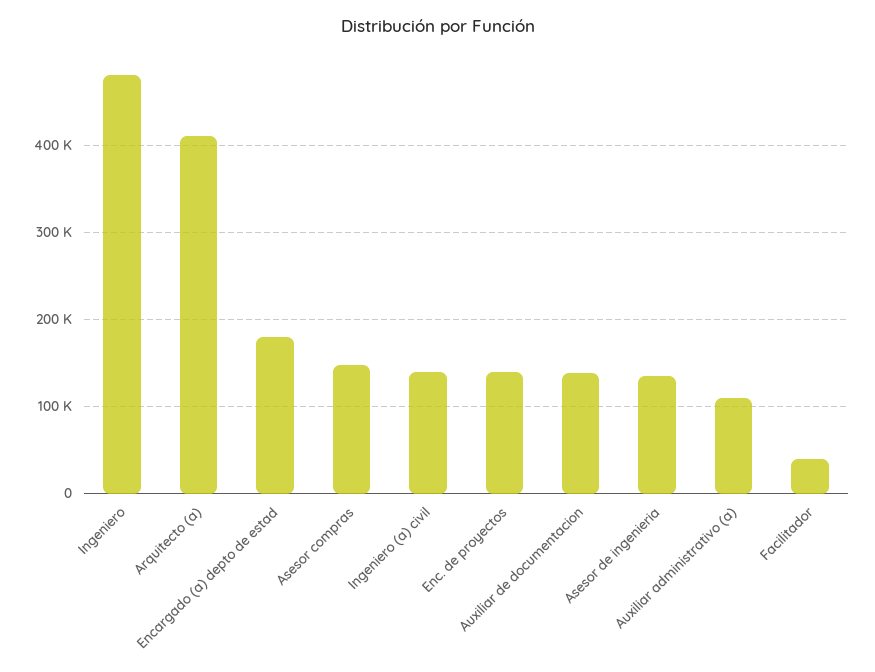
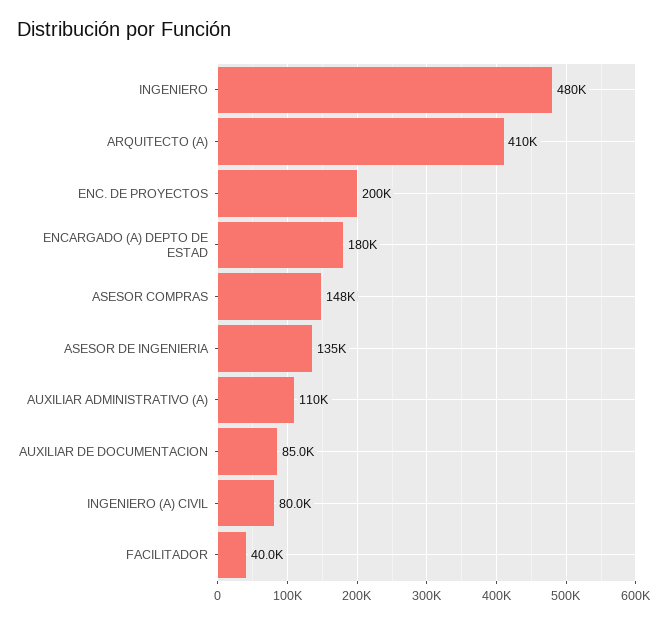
  {
    "Ingeniero": 480000,
    "Arquitecto (a)": 410000,
    "Encargado (a) depto de estad": 180000,
    "Asesor compras": 148000,
-   "Ingeniero (a) civil": 140000,
+   "Ingeniero (a) civil": 80000,
-   "Enc. de proyectos": 140000,
+   "Enc. de proyectos": 200000,
-   "Auxiliar de documentacion": 140000,
+   "Auxiliar de documentacion": 85000,
    "Asesor de ingenieria": 135000,
    "Auxiliar administrativo (a)": 110000,
    "Facilitador": 40000
  }

